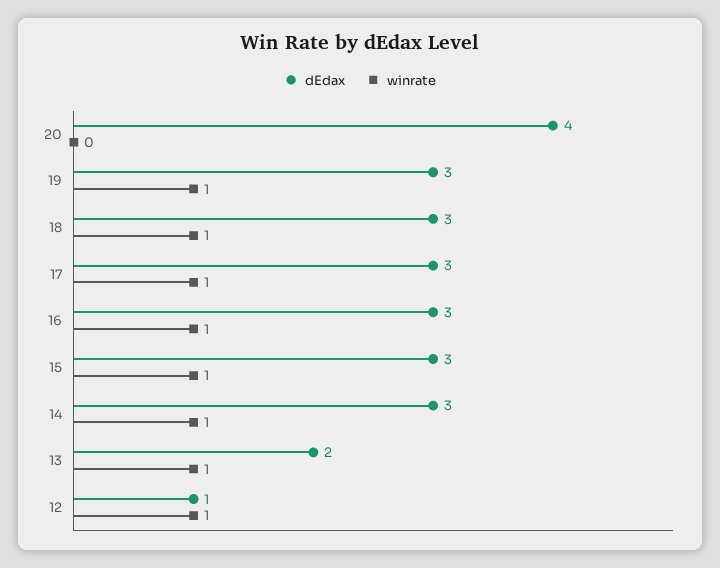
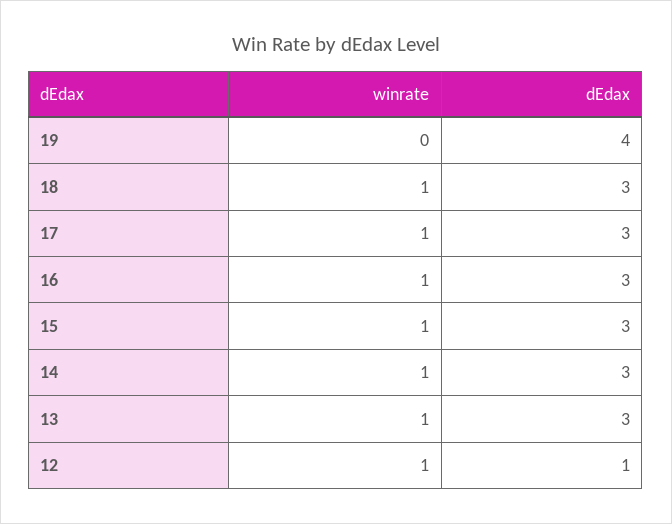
  {
    "dEdax": {
-     "20": 4,
-     "19": 3,
+     "19": 4,
      "18": 3,
      "17": 3,
      "16": 3,
      "15": 3,
      "14": 3,
-     "13": 2,
+     "13": 3,
      "12": 1
    },
    "winrate": {
-     "20": 0,
-     "19": 1,
+     "19": 0,
      "18": 1,
      "17": 1,
      "16": 1,
      "15": 1,
      "14": 1,
      "13": 1,
      "12": 1
    }
  }

